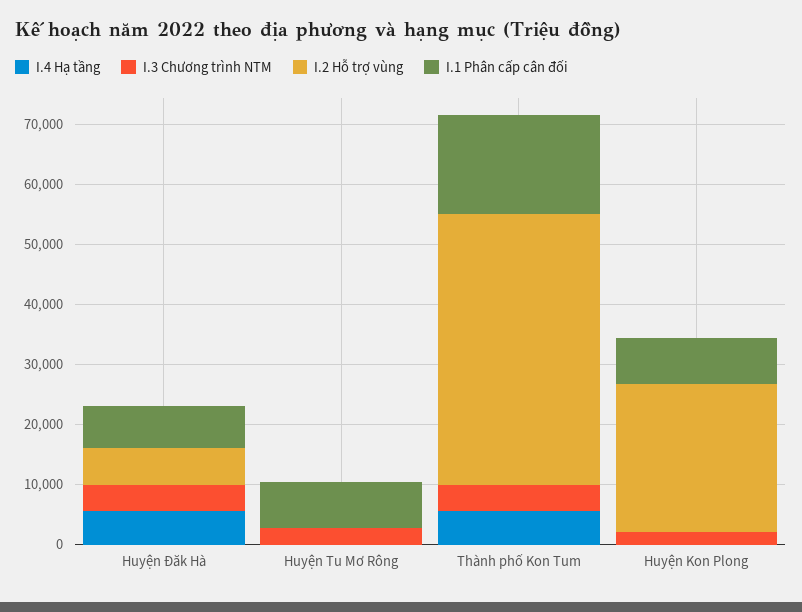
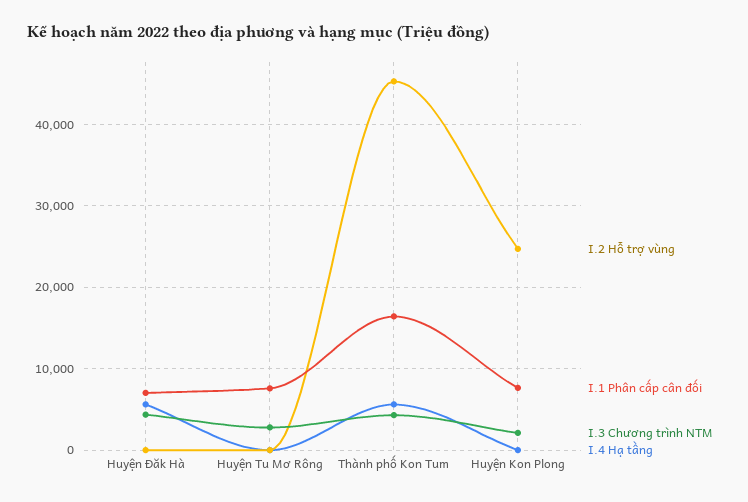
  {
    "I.4 Hạ tầng": {
      "Huyện Đăk Hà": 6000,
      "Huyện Tu Mơ Rông": 0,
      "Thành phố Kon Tum": 6000,
      "Huyện Kon Plong": 0
    },
    "I.3 Chương trình NTM": {
      "Huyện Đăk Hà": 4000,
      "Huyện Tu Mơ Rông": 3000,
      "Thành phố Kon Tum": 4000,
      "Huyện Kon Plong": 2000
    },
    "I.2 Hỗ trợ vùng": {
-     "Huyện Đăk Hà": 6000,
+     "Huyện Đăk Hà": 0,
      "Huyện Tu Mơ Rông": 0,
      "Thành phố Kon Tum": 45000,
      "Huyện Kon Plong": 25000
    },
    "I.1 Phân cấp cân đối": {
      "Huyện Đăk Hà": 7000,
      "Huyện Tu Mơ Rông": 8000,
      "Thành phố Kon Tum": 16000,
      "Huyện Kon Plong": 8000
    }
  }

